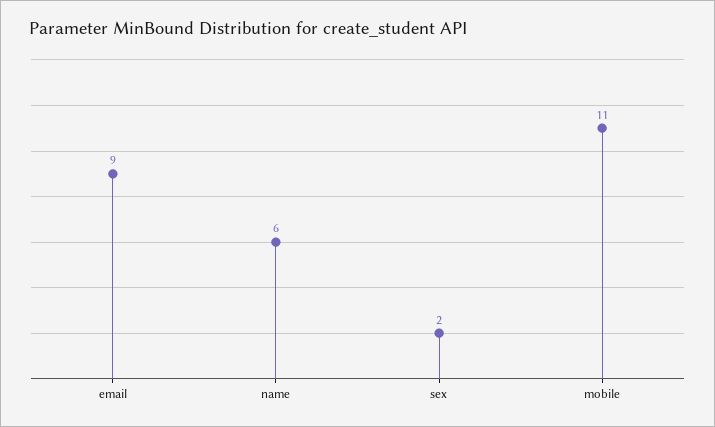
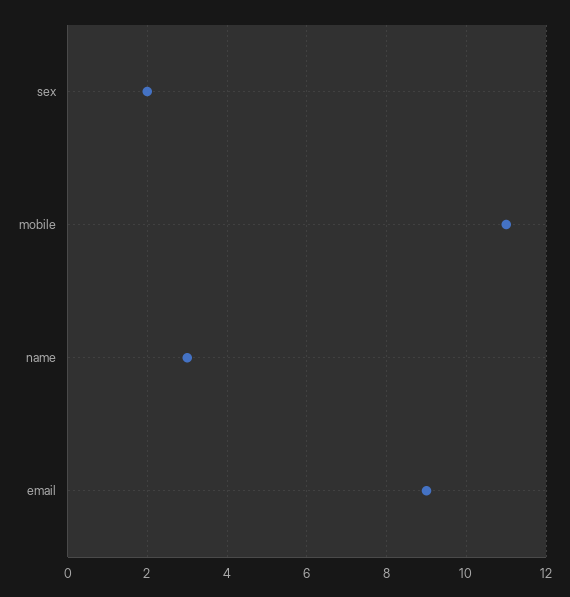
  {
    "email": 9,
-   "name": 6,
+   "name": 3,
    "sex": 2,
    "mobile": 11
  }

